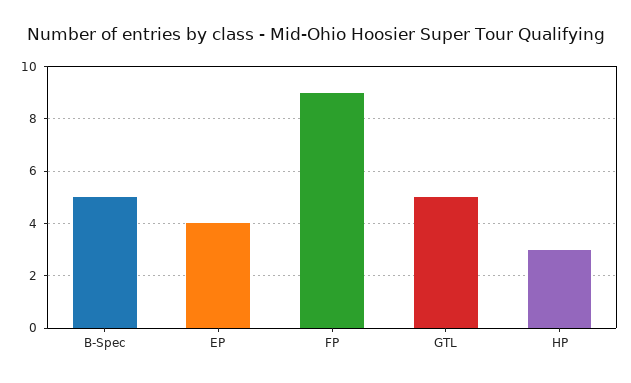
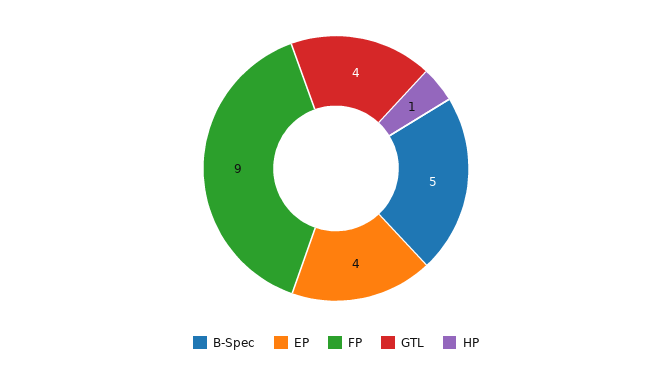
  {
    "B-Spec": 5,
    "EP": 4,
    "FP": 9,
-   "GTL": 5,
+   "GTL": 4,
-   "HP": 3
+   "HP": 1
  }

